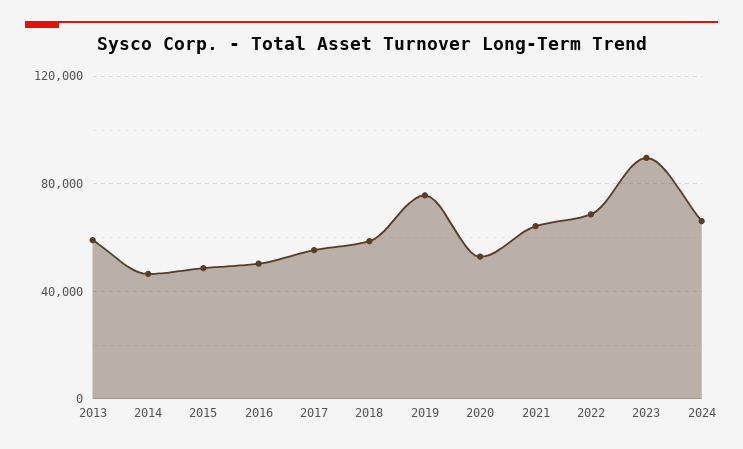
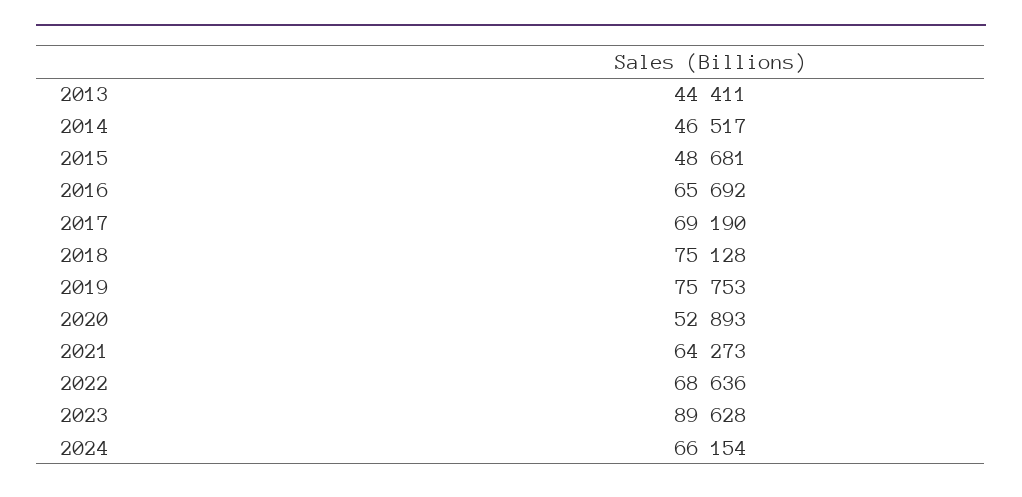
  {
-   "2013": 60000,
+   "2013": 44411,
    "2014": 46517,
    "2015": 48681,
-   "2016": 50000,
+   "2016": 65692,
-   "2017": 55000,
+   "2017": 69190,
-   "2018": 60000,
+   "2018": 75128,
    "2019": 75753,
    "2020": 52893,
    "2021": 64273,
    "2022": 68636,
    "2023": 89628,
    "2024": 66154
  }

